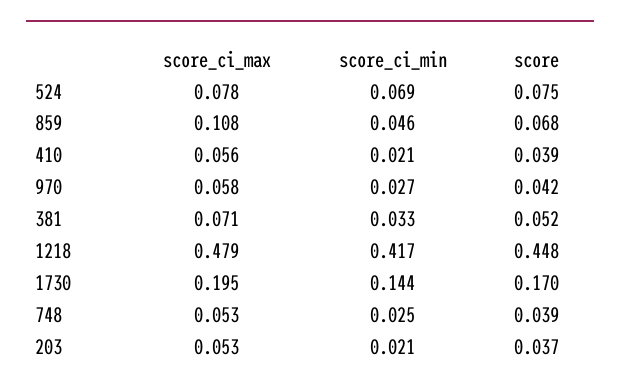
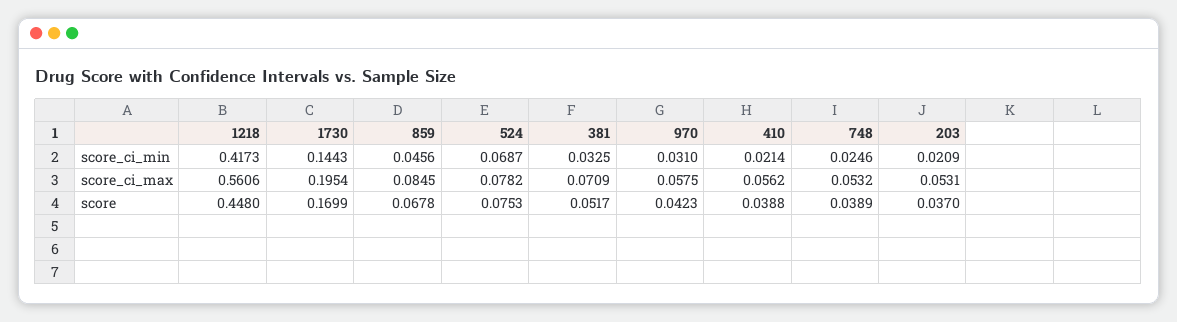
  {
    "score_ci_max": {
      "524": 0.0782,
-     "859": 0.108,
+     "859": 0.0845,
      "410": 0.0562,
      "970": 0.0575,
      "381": 0.0709,
-     "1218": 0.479,
+     "1218": 0.5606,
      "1730": 0.1954,
      "748": 0.0532,
      "203": 0.0531
    },
    "score_ci_min": {
      "524": 0.0687,
      "859": 0.0456,
      "410": 0.0214,
-     "970": 0.027,
+     "970": 0.031,
      "381": 0.0325,
      "1218": 0.4173,
      "1730": 0.1443,
      "748": 0.0246,
      "203": 0.0209
    },
    "score": {
      "524": 0.0753,
      "859": 0.0678,
      "410": 0.0388,
      "970": 0.0423,
      "381": 0.0517,
      "1218": 0.448,
      "1730": 0.1699,
      "748": 0.0389,
      "203": 0.037
    }
  }

